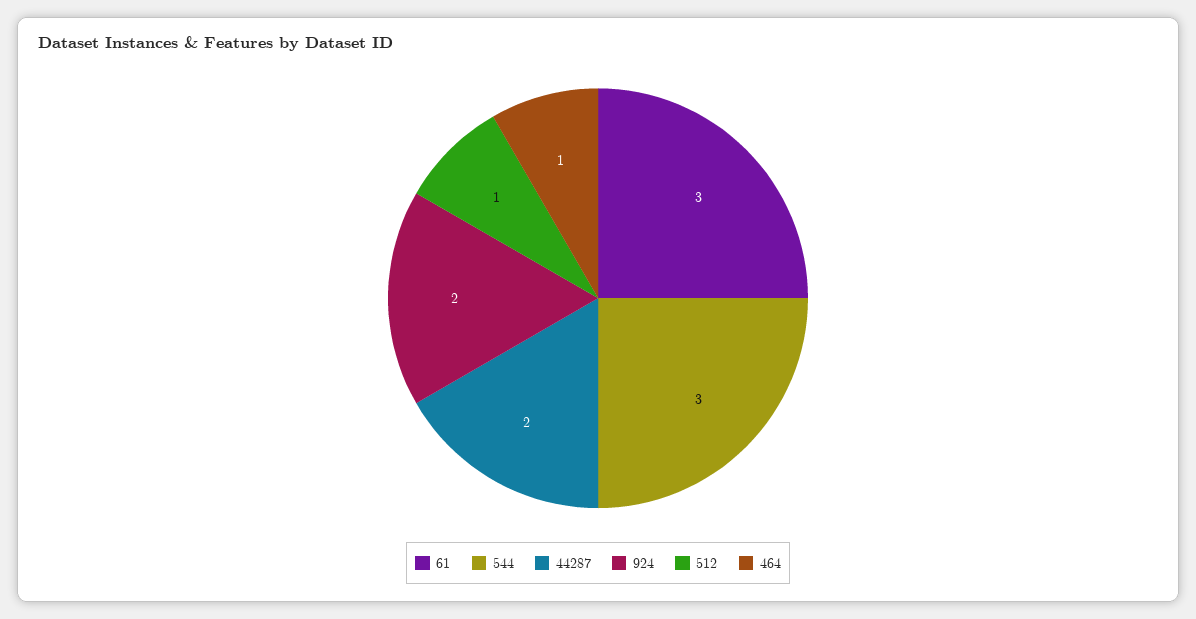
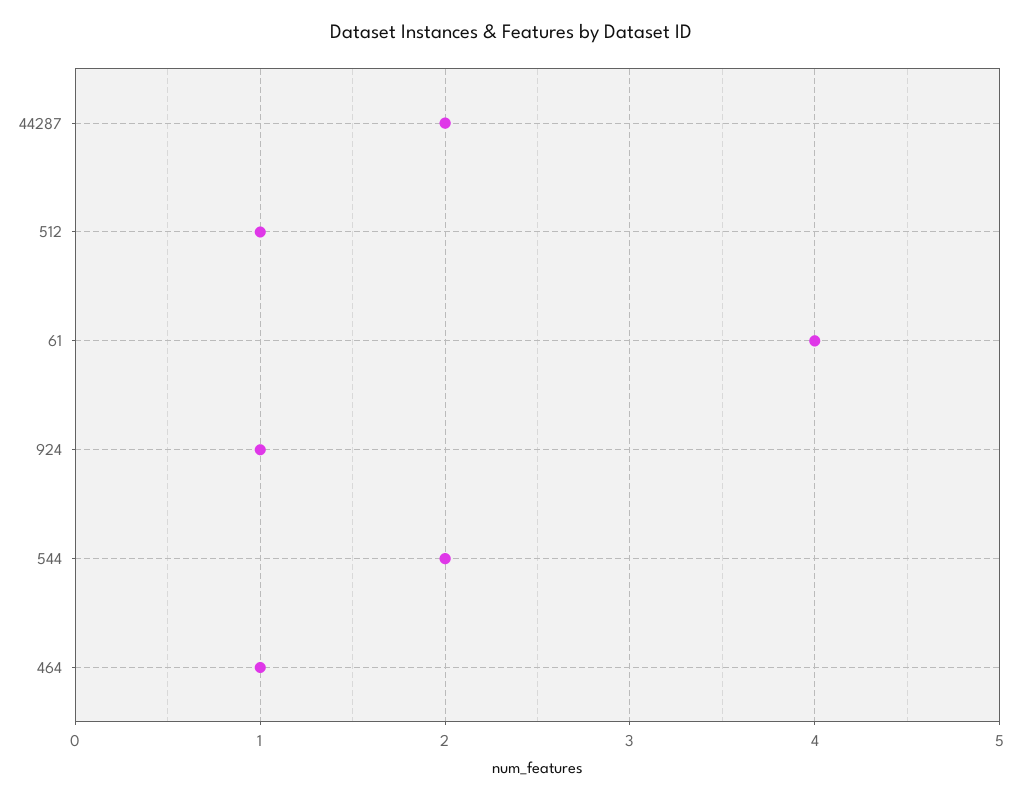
  {
-   "61": 3,
+   "61": 4,
-   "544": 3,
+   "544": 2,
    "44287": 2,
-   "924": 2,
+   "924": 1,
    "512": 1,
    "464": 1
  }

